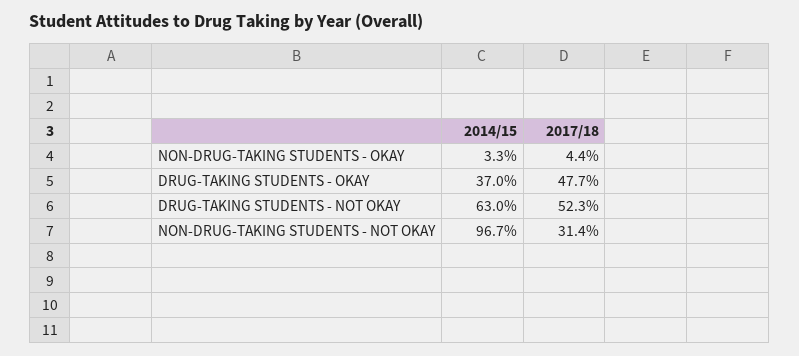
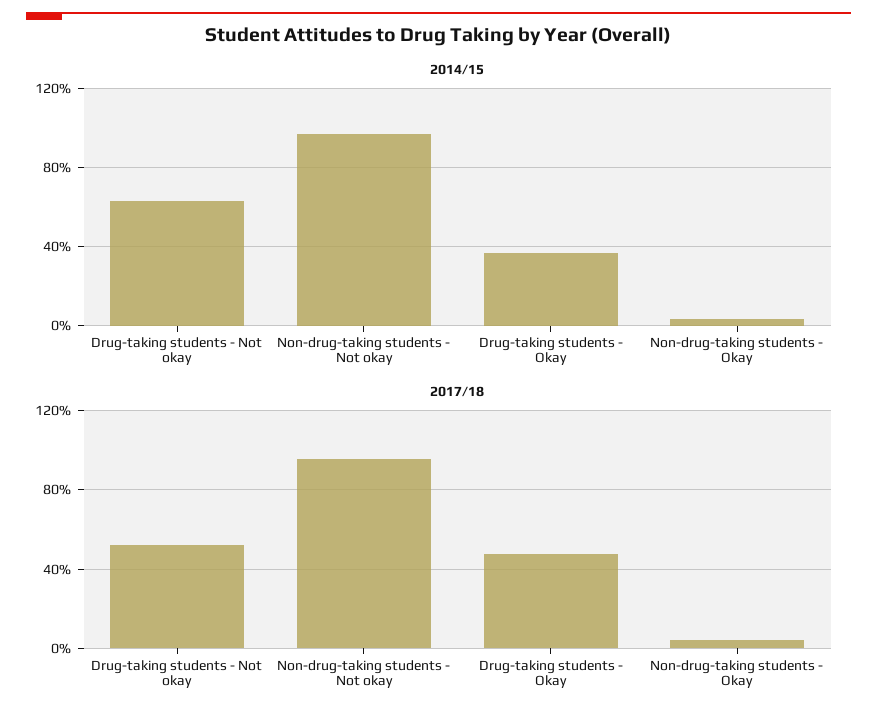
  {
    "2014/15": {
      "NON-DRUG-TAKING STUDENTS - OKAY": 3.3,
      "DRUG-TAKING STUDENTS - OKAY": 37,
      "DRUG-TAKING STUDENTS - NOT OKAY": 63,
      "NON-DRUG-TAKING STUDENTS - NOT OKAY": 96.7
    },
    "2017/18": {
      "NON-DRUG-TAKING STUDENTS - OKAY": 4.4,
      "DRUG-TAKING STUDENTS - OKAY": 47.7,
      "DRUG-TAKING STUDENTS - NOT OKAY": 52.3,
-     "NON-DRUG-TAKING STUDENTS - NOT OKAY": 31.4
+     "NON-DRUG-TAKING STUDENTS - NOT OKAY": 95
    }
  }

